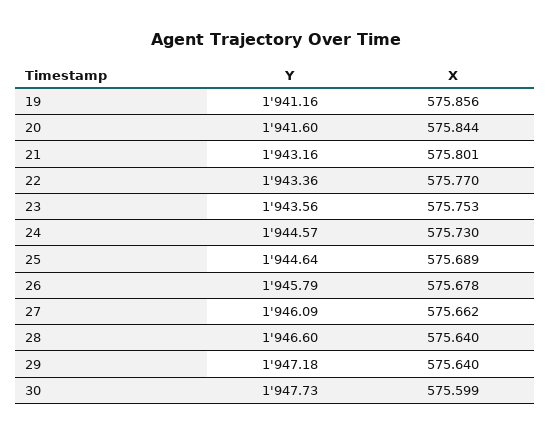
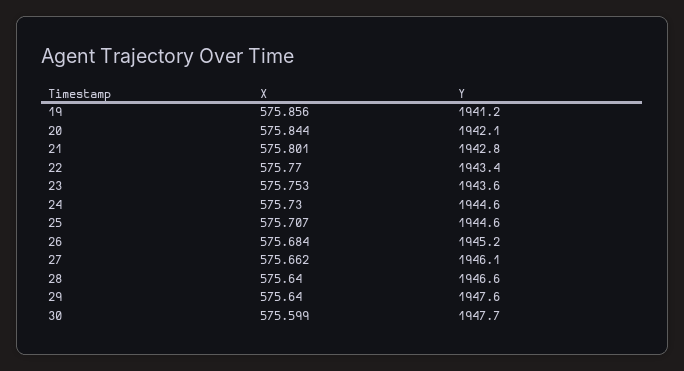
  {
    "Y": {
      "19": 1941.16,
-     "20": 1941.6,
+     "20": 1942.1,
-     "21": 1943.16,
+     "21": 1942.8,
      "22": 1943.36,
      "23": 1943.56,
      "24": 1944.57,
      "25": 1944.64,
-     "26": 1945.79,
+     "26": 1945.2,
      "27": 1946.09,
      "28": 1946.6,
-     "29": 1947.18,
+     "29": 1947.6,
      "30": 1947.73
    },
    "X": {
      "19": 575.856,
      "20": 575.844,
      "21": 575.801,
      "22": 575.77,
      "23": 575.753,
      "24": 575.73,
-     "25": 575.689,
+     "25": 575.707,
-     "26": 575.678,
+     "26": 575.684,
      "27": 575.662,
      "28": 575.64,
      "29": 575.64,
      "30": 575.599
    }
  }

